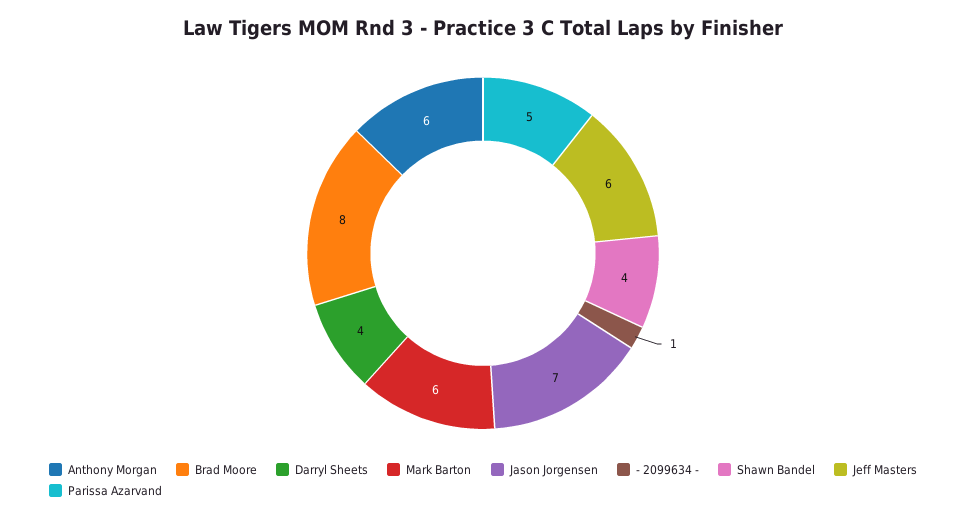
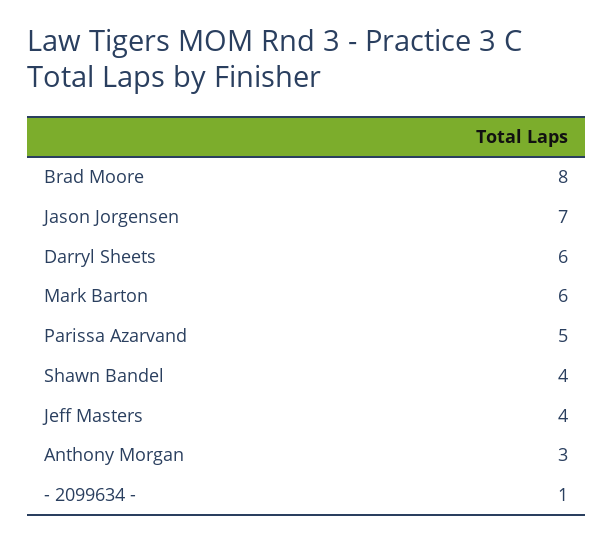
  {
-   "Anthony Morgan": 6,
+   "Anthony Morgan": 3,
    "Brad Moore": 8,
-   "Darryl Sheets": 4,
+   "Darryl Sheets": 6,
    "Mark Barton": 6,
    "Jason Jorgensen": 7,
    "- 2099634 -": 1,
    "Shawn Bandel": 4,
-   "Jeff Masters": 6,
+   "Jeff Masters": 4,
    "Parissa Azarvand": 5
  }

